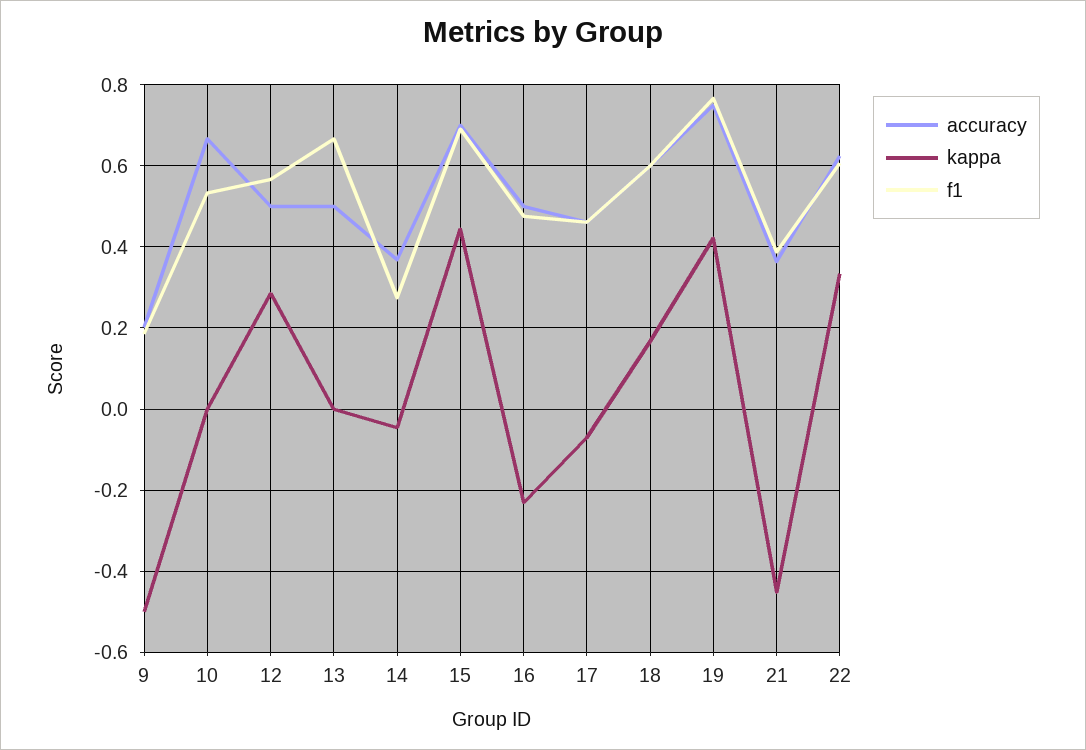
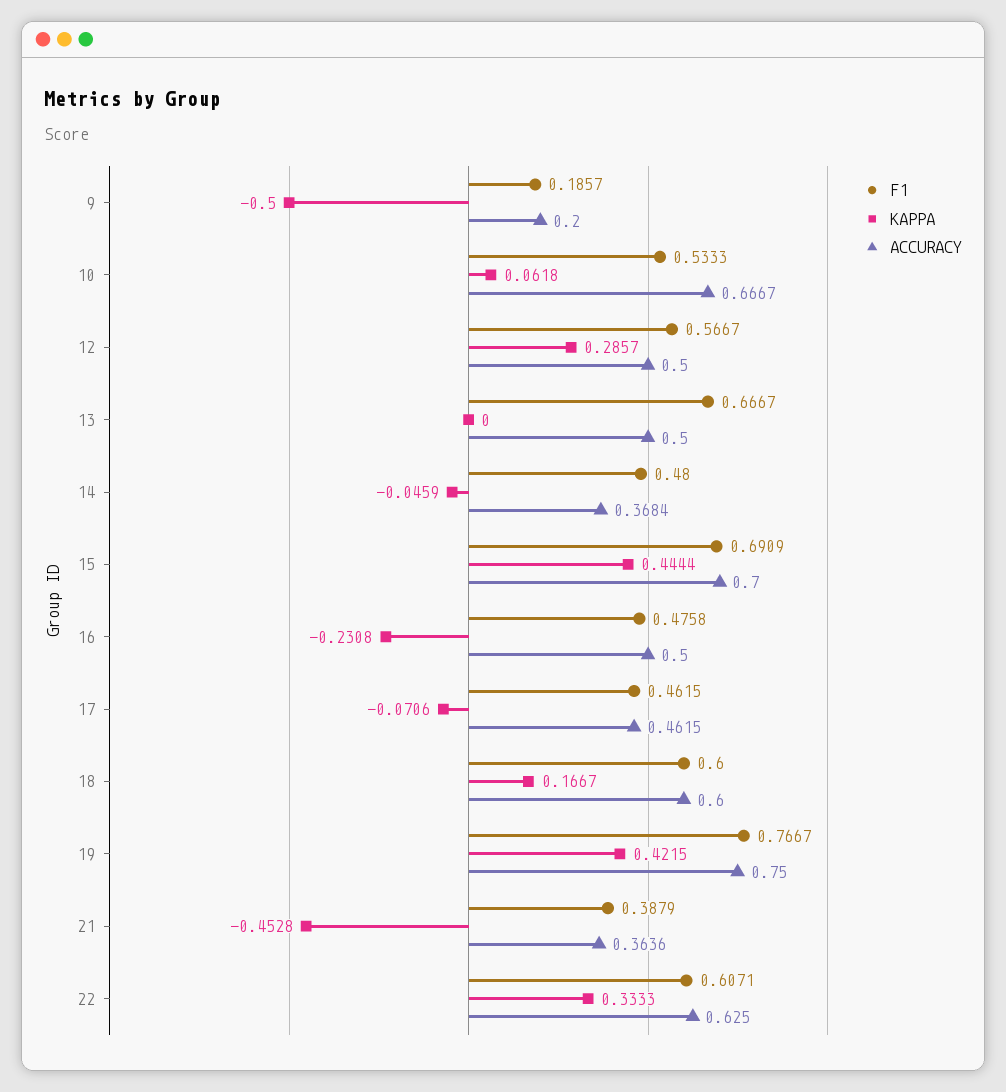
  {
    "accuracy": {
      "9": 0.2,
      "10": 0.6667,
      "12": 0.5,
      "13": 0.5,
      "14": 0.3684,
      "15": 0.7,
      "16": 0.5,
      "17": 0.4615,
      "18": 0.6,
      "19": 0.75,
      "21": 0.3636,
      "22": 0.625
    },
    "kappa": {
      "9": -0.5,
-     "10": 0,
+     "10": 0.0618,
      "12": 0.2857,
      "13": 0,
      "14": -0.0459,
      "15": 0.4444,
      "16": -0.2308,
      "17": -0.0706,
      "18": 0.1667,
      "19": 0.4215,
      "21": -0.4528,
      "22": 0.3333
    },
    "f1": {
      "9": 0.1857,
      "10": 0.5333,
      "12": 0.5667,
      "13": 0.6667,
-     "14": 0.28,
+     "14": 0.48,
      "15": 0.6909,
      "16": 0.4758,
      "17": 0.4615,
      "18": 0.6,
      "19": 0.7667,
      "21": 0.3879,
      "22": 0.6071
    }
  }

